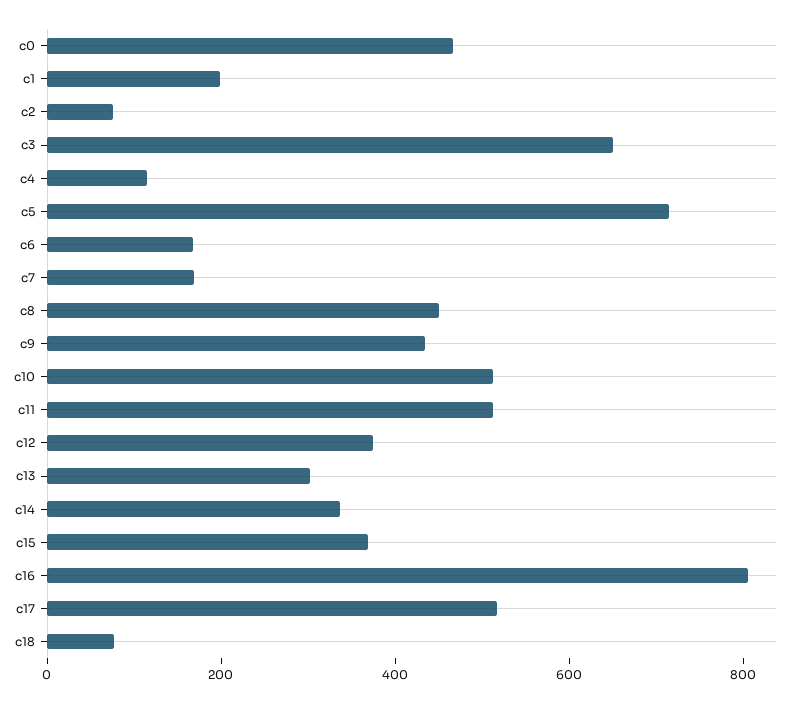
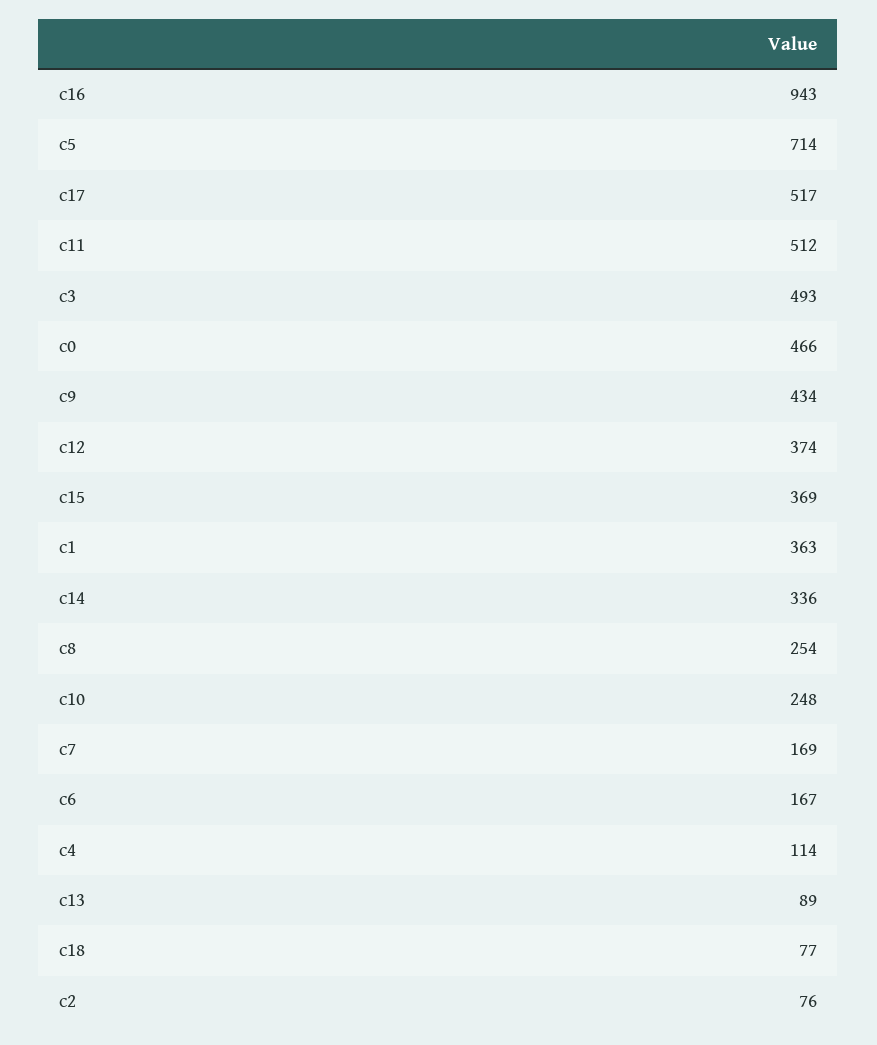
  {
    "c0": 466,
-   "c1": 200,
+   "c1": 363,
    "c2": 76,
-   "c3": 650,
+   "c3": 493,
    "c4": 114,
    "c5": 714,
    "c6": 167,
    "c7": 169,
-   "c8": 450,
+   "c8": 254,
    "c9": 434,
-   "c10": 500,
+   "c10": 248,
    "c11": 512,
    "c12": 374,
-   "c13": 300,
+   "c13": 89,
    "c14": 336,
    "c15": 369,
-   "c16": 800,
+   "c16": 943,
    "c17": 517,
    "c18": 77
  }

